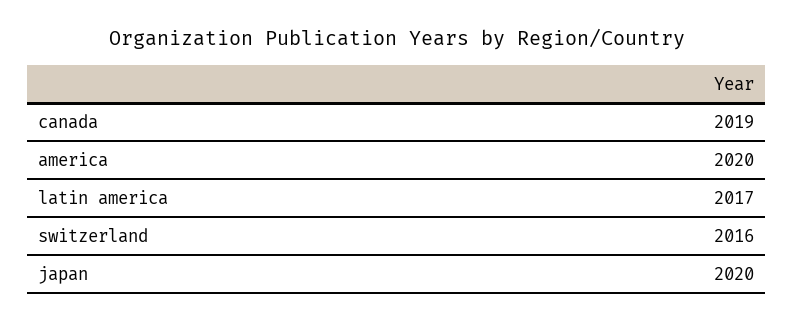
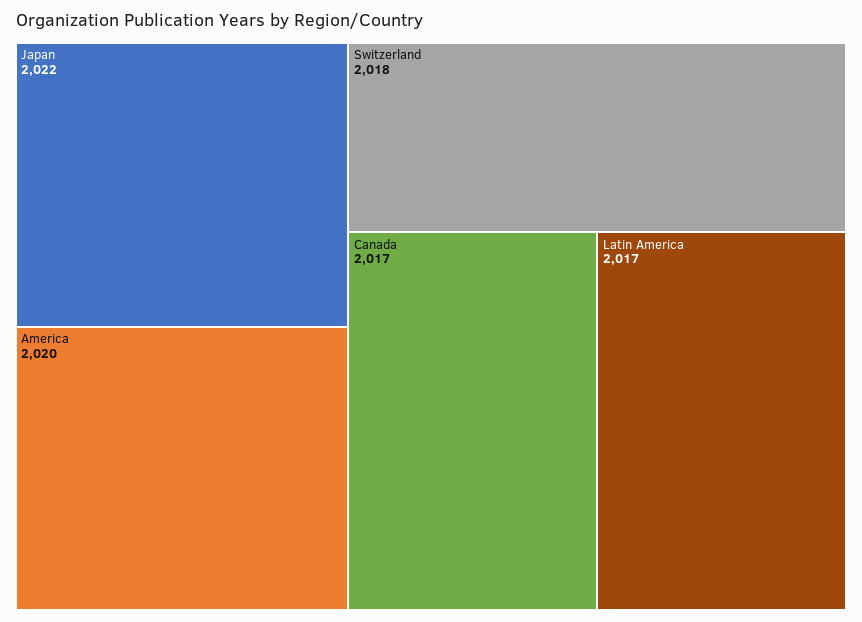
  {
-   "canada": 2019,
+   "canada": 2017,
    "america": 2020,
    "latin america": 2017,
-   "switzerland": 2016,
+   "switzerland": 2018,
-   "japan": 2020
+   "japan": 2022
  }

